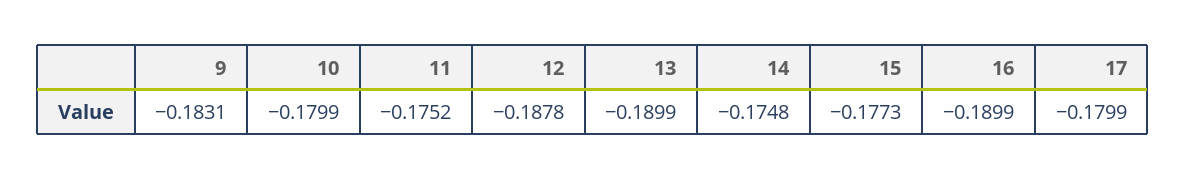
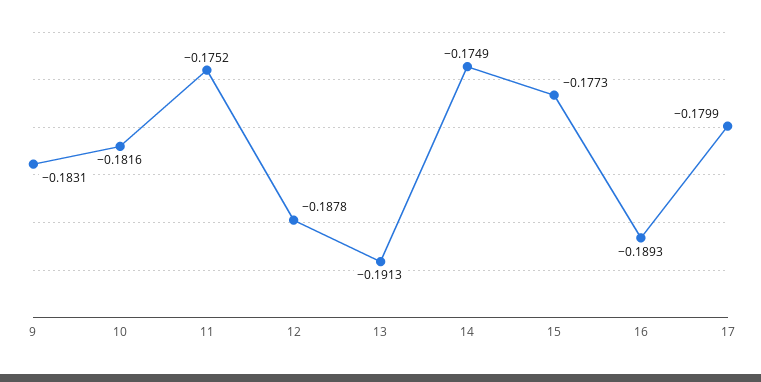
  {
    "9": -0.1831,
-   "10": -0.1799,
+   "10": -0.1816,
    "11": -0.1752,
    "12": -0.1878,
-   "13": -0.1899,
+   "13": -0.1913,
-   "14": -0.1748,
+   "14": -0.1749,
    "15": -0.1773,
-   "16": -0.1899,
+   "16": -0.1893,
    "17": -0.1799
  }

